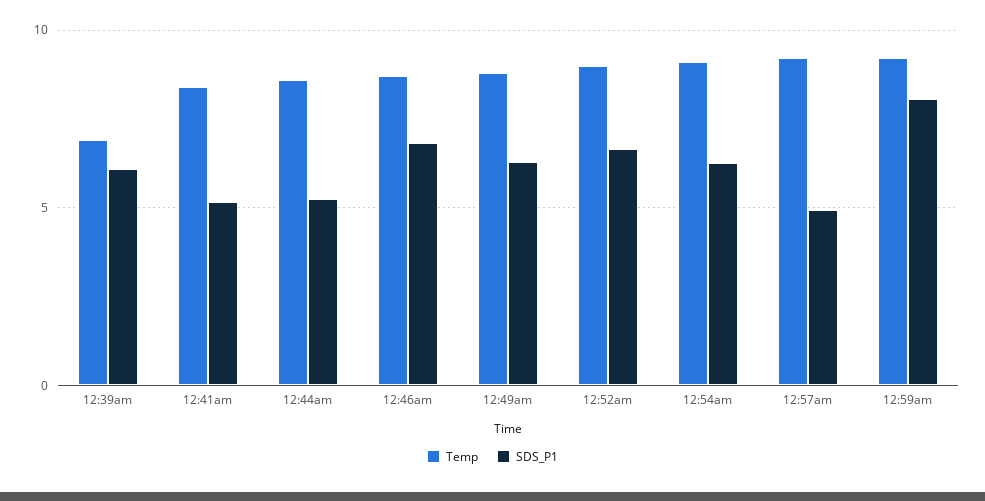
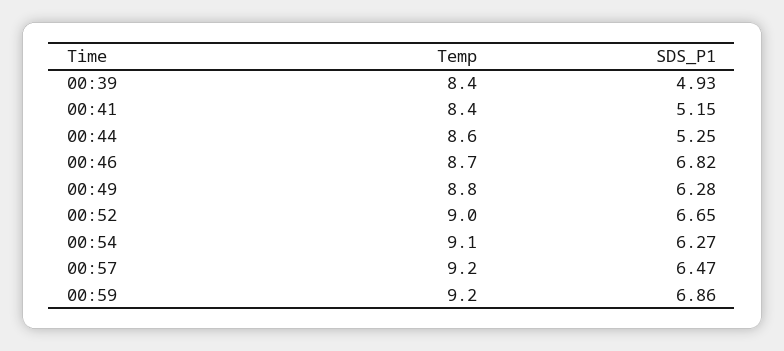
  {
    "Temp": {
-     "12:39am": 7,
+     "12:39am": 8.4,
      "12:41am": 8.4,
      "12:44am": 8.6,
      "12:46am": 8.7,
      "12:49am": 8.8,
      "12:52am": 9,
      "12:54am": 9.1,
      "12:57am": 9.2,
      "12:59am": 9.2
    },
    "SDS_P1": {
-     "12:39am": 6,
+     "12:39am": 4.93,
      "12:41am": 5.15,
      "12:44am": 5.25,
      "12:46am": 6.82,
      "12:49am": 6.28,
      "12:52am": 6.65,
      "12:54am": 6.27,
-     "12:57am": 5,
+     "12:57am": 6.47,
-     "12:59am": 8
+     "12:59am": 6.86
    }
  }

